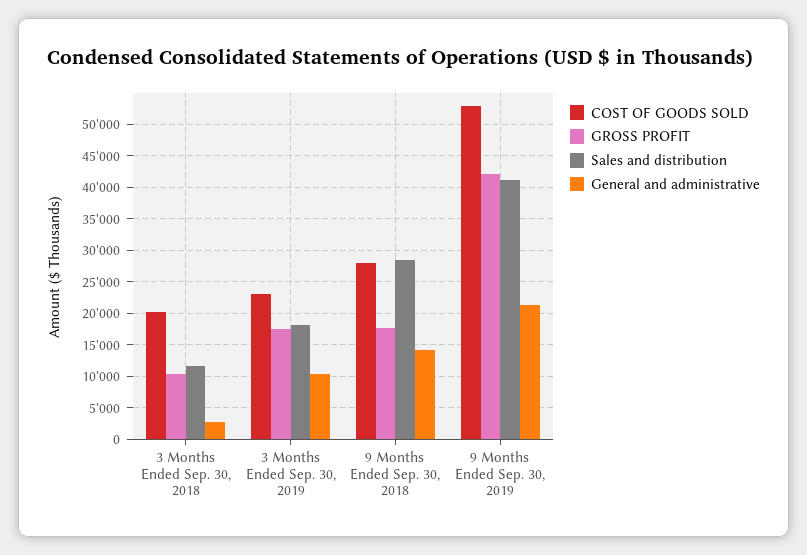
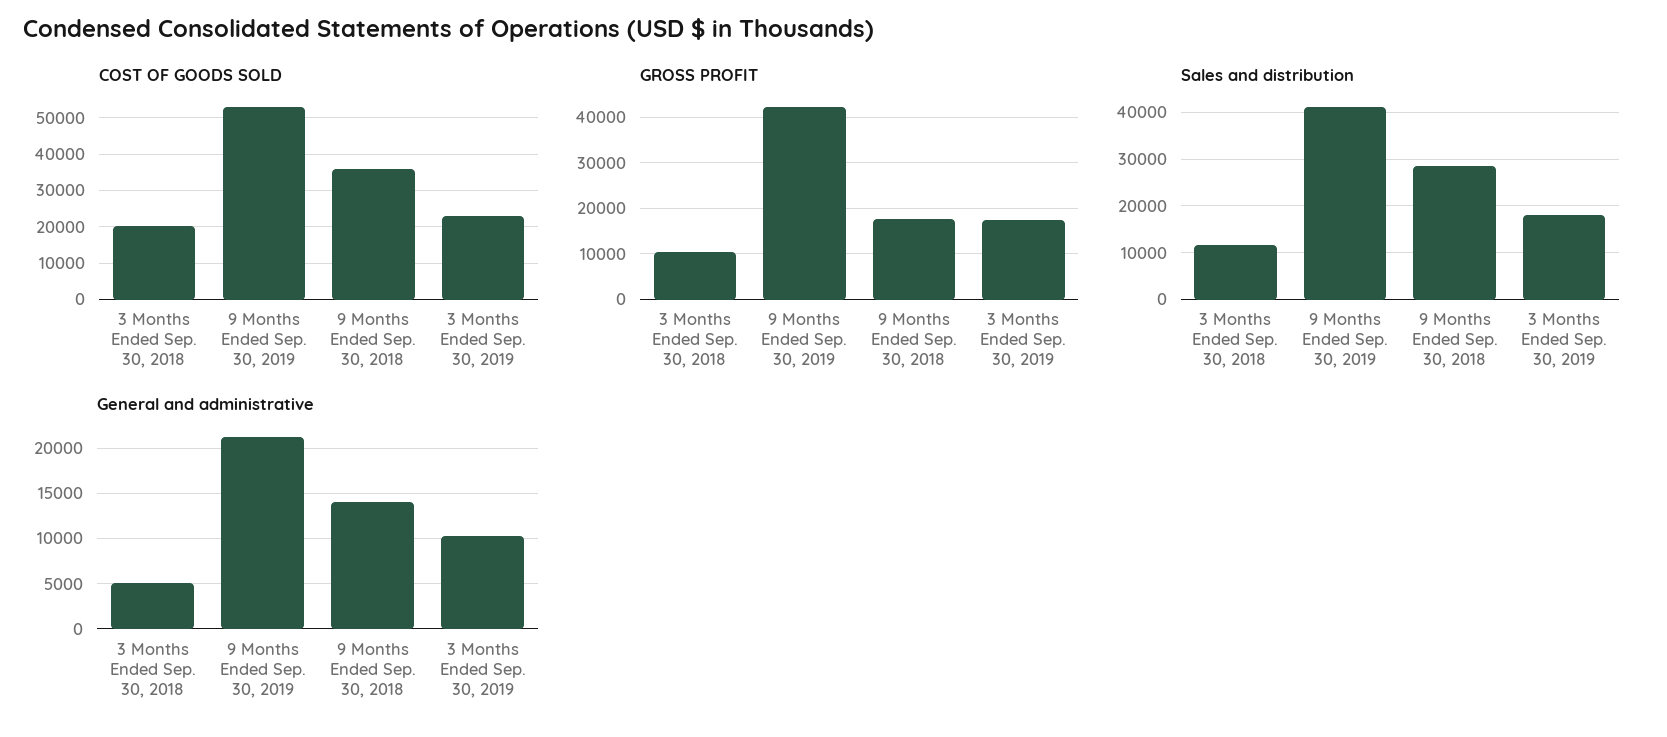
  {
    "COST OF GOODS SOLD": {
      "3 Months Ended Sep. 30, 2018": 20000,
      "3 Months Ended Sep. 30, 2019": 23000,
-     "9 Months Ended Sep. 30, 2018": 28000,
+     "9 Months Ended Sep. 30, 2018": 36000,
      "9 Months Ended Sep. 30, 2019": 53000
    },
    "GROSS PROFIT": {
      "3 Months Ended Sep. 30, 2018": 10000,
      "3 Months Ended Sep. 30, 2019": 18000,
      "9 Months Ended Sep. 30, 2018": 18000,
      "9 Months Ended Sep. 30, 2019": 42000
    },
    "Sales and distribution": {
      "3 Months Ended Sep. 30, 2018": 12000,
      "3 Months Ended Sep. 30, 2019": 18000,
      "9 Months Ended Sep. 30, 2018": 29000,
      "9 Months Ended Sep. 30, 2019": 41000
    },
    "General and administrative": {
-     "3 Months Ended Sep. 30, 2018": 3000,
+     "3 Months Ended Sep. 30, 2018": 5000,
      "3 Months Ended Sep. 30, 2019": 10000,
      "9 Months Ended Sep. 30, 2018": 14000,
      "9 Months Ended Sep. 30, 2019": 21000
    }
  }

